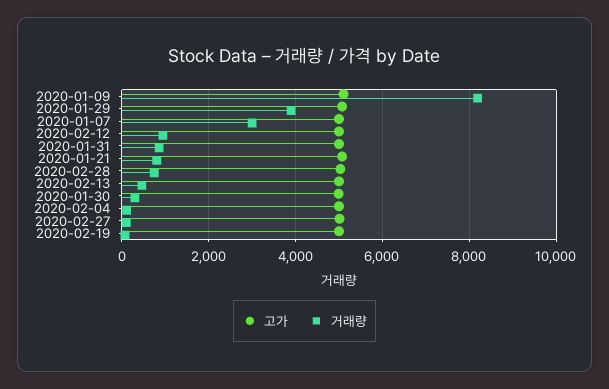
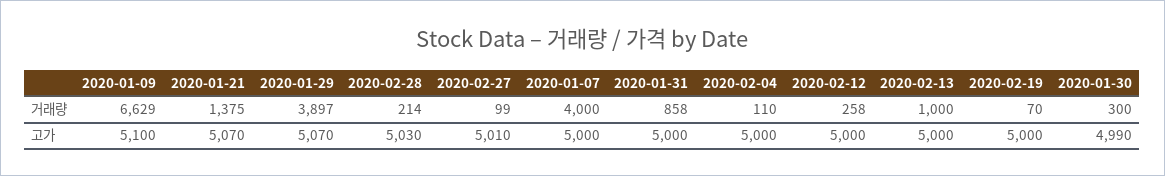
  {
    "고가": {
      "2020-01-09": 5100,
      "2020-01-29": 5070,
      "2020-01-07": 5000,
      "2020-02-12": 5000,
      "2020-01-31": 5000,
      "2020-01-21": 5070,
      "2020-02-28": 5030,
      "2020-02-13": 5000,
      "2020-01-30": 4990,
      "2020-02-04": 5000,
      "2020-02-27": 5010,
      "2020-02-19": 5000
    },
    "거래량": {
-     "2020-01-09": 8200,
+     "2020-01-09": 6629,
      "2020-01-29": 3897,
-     "2020-01-07": 3000,
+     "2020-01-07": 4000,
-     "2020-02-12": 1000,
+     "2020-02-12": 258,
      "2020-01-31": 858,
-     "2020-01-21": 800,
+     "2020-01-21": 1375,
-     "2020-02-28": 800,
+     "2020-02-28": 214,
-     "2020-02-13": 400,
+     "2020-02-13": 1000,
      "2020-01-30": 300,
      "2020-02-04": 110,
      "2020-02-27": 99,
      "2020-02-19": 70
    }
  }

